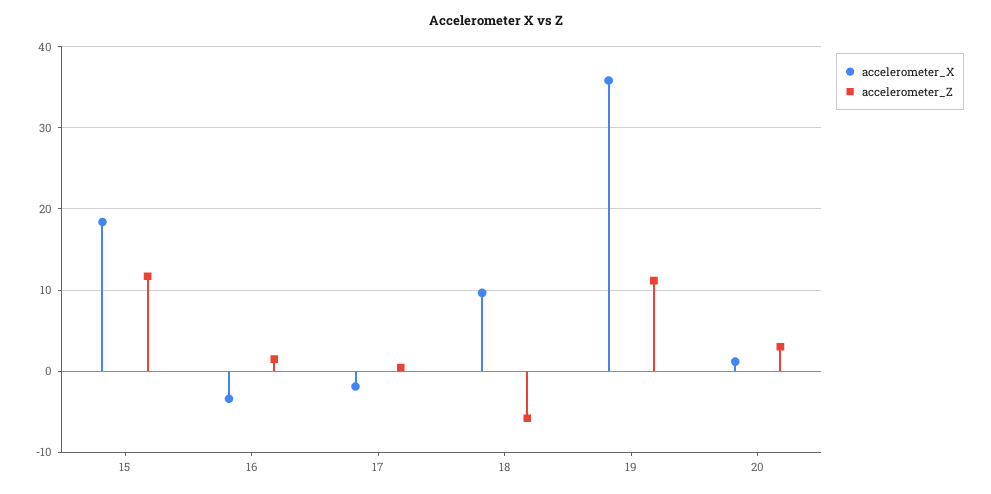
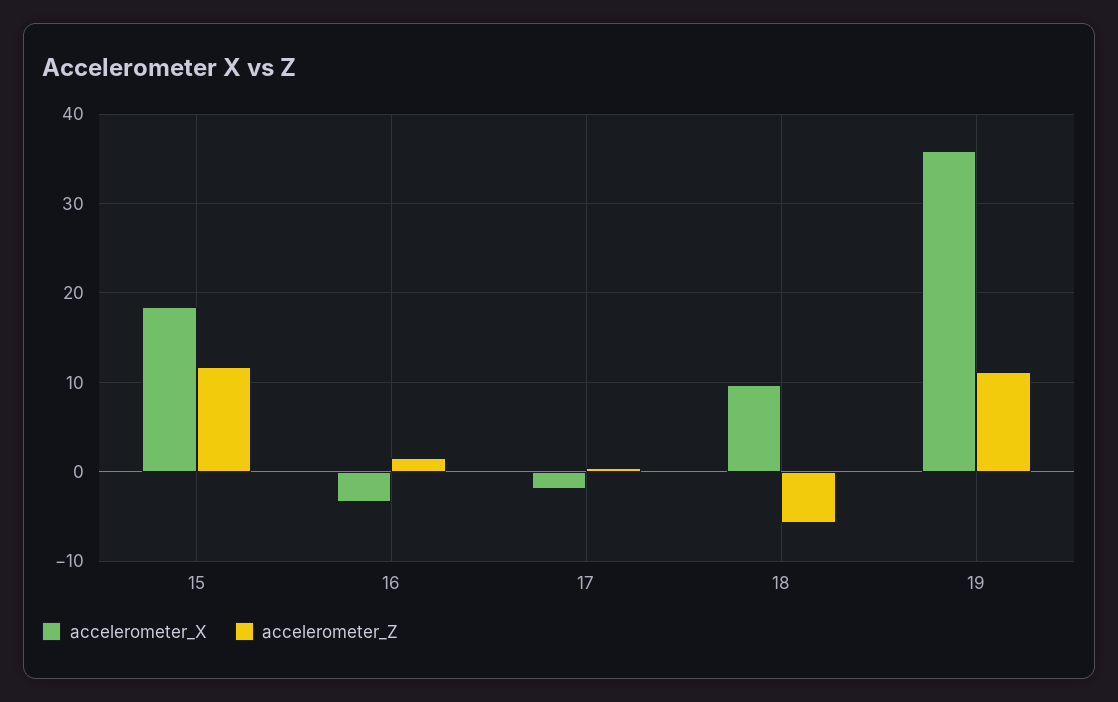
  {
    "accelerometer_X": {
      "15": 18,
      "16": -3,
      "17": -2,
      "18": 10,
-     "19": 36,
+     "19": 36
-     "20": 1
    },
    "accelerometer_Z": {
      "15": 12,
      "16": 1,
      "17": 0,
      "18": -6,
-     "19": 11,
+     "19": 11
-     "20": 3
    }
  }

